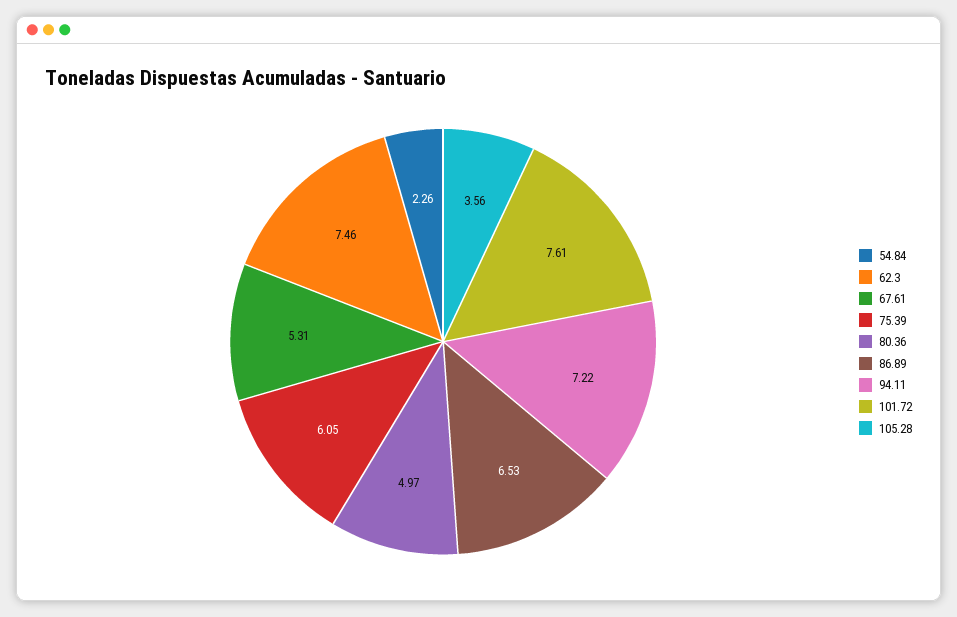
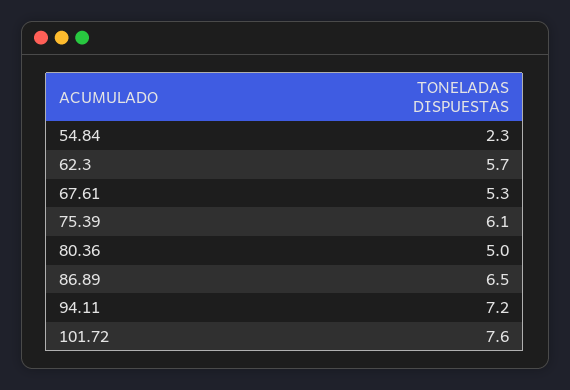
  {
    "54.84": 2.26,
-   "62.3": 7.46,
+   "62.3": 5.7,
    "67.61": 5.31,
    "75.39": 6.05,
    "80.36": 4.97,
    "86.89": 6.53,
    "94.11": 7.22,
-   "101.72": 7.61,
+   "101.72": 7.61
-   "105.28": 3.56
  }

